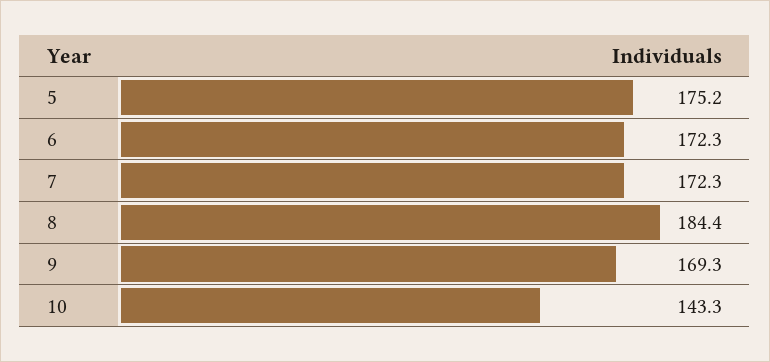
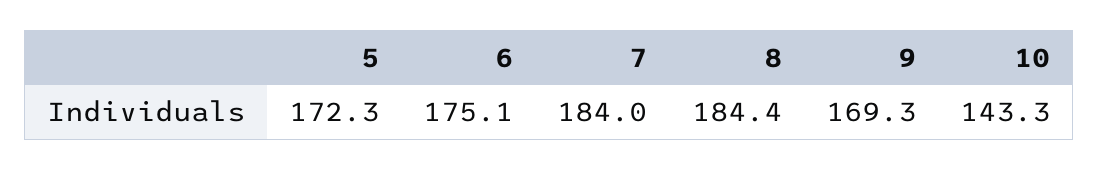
  {
-   "5": 175.2,
+   "5": 172.3,
-   "6": 172.3,
+   "6": 175.1,
-   "7": 172.3,
+   "7": 184,
    "8": 184.4,
    "9": 169.3,
    "10": 143.3
  }

